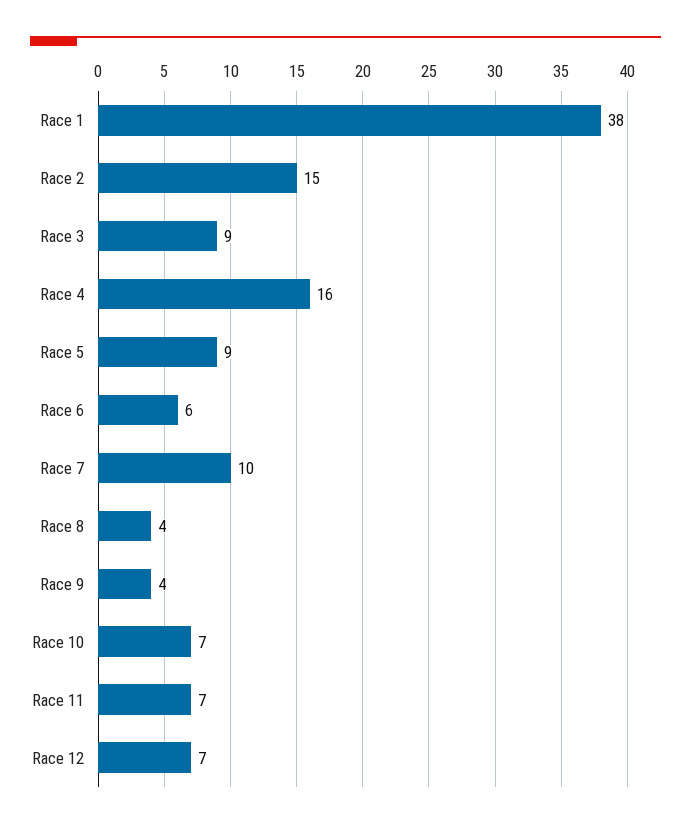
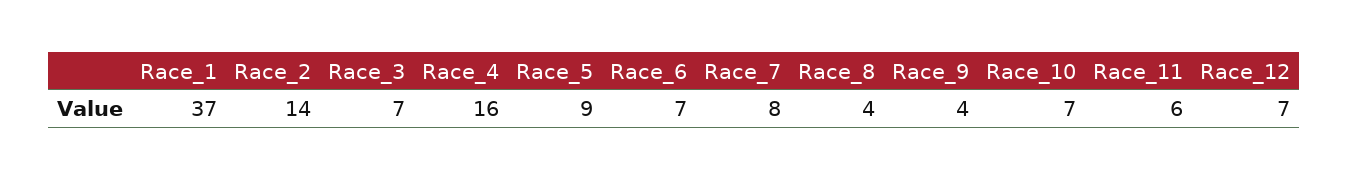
  {
-   "Race 1": 38,
+   "Race 1": 37,
-   "Race 2": 15,
+   "Race 2": 14,
-   "Race 3": 9,
+   "Race 3": 7,
    "Race 4": 16,
    "Race 5": 9,
-   "Race 6": 6,
+   "Race 6": 7,
-   "Race 7": 10,
+   "Race 7": 8,
    "Race 8": 4,
    "Race 9": 4,
    "Race 10": 7,
-   "Race 11": 7,
+   "Race 11": 6,
    "Race 12": 7
  }

